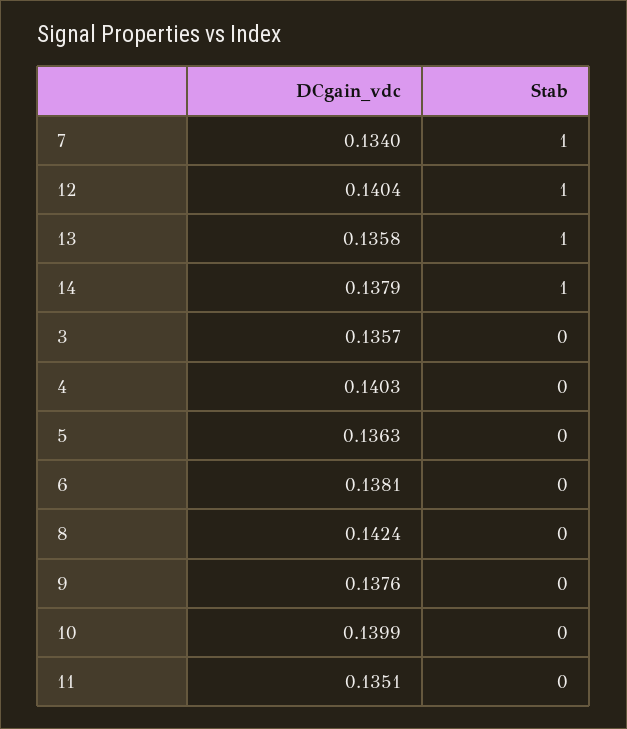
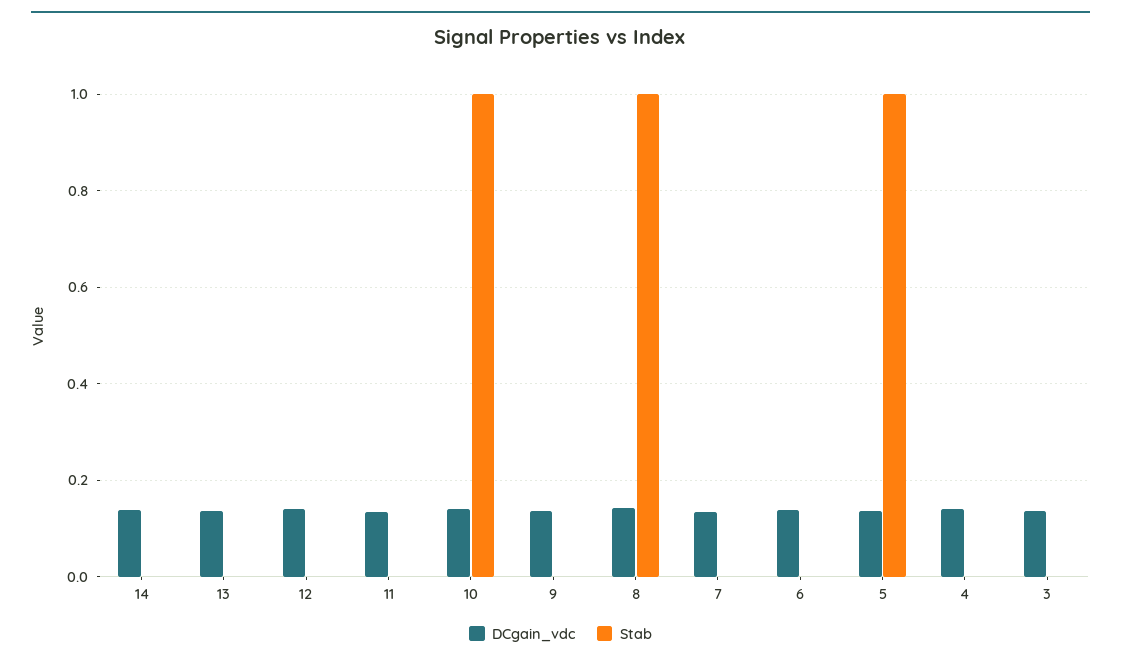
  {
    "DCgain_vdc": {
      "7": 0.134,
      "12": 0.1404,
      "13": 0.1358,
      "14": 0.1379,
      "3": 0.1357,
      "4": 0.1403,
      "5": 0.1363,
      "6": 0.1381,
      "8": 0.1424,
      "9": 0.1376,
      "10": 0.1399,
      "11": 0.1351
    },
    "Stab": {
-     "7": 1,
+     "7": 0,
-     "12": 1,
+     "12": 0,
-     "13": 1,
+     "13": 0,
-     "14": 1,
+     "14": 0,
      "3": 0,
      "4": 0,
-     "5": 0,
+     "5": 1,
      "6": 0,
-     "8": 0,
+     "8": 1,
      "9": 0,
-     "10": 0,
+     "10": 1,
      "11": 0
    }
  }

